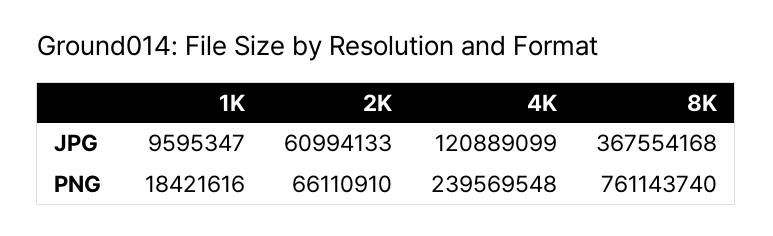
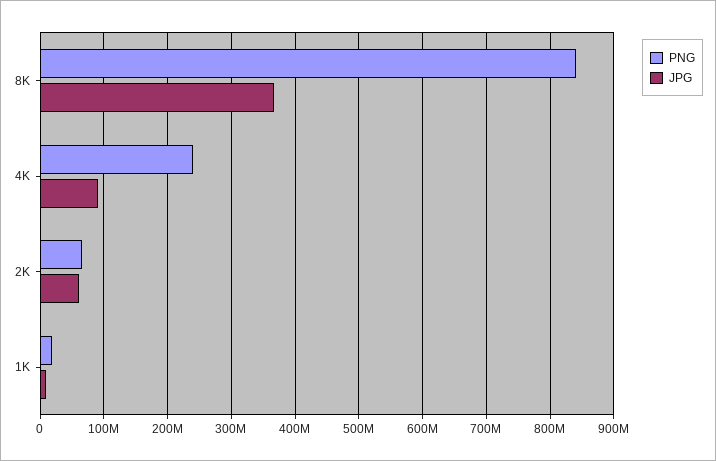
  {
    "JPG": {
      "1K": 9595347,
      "2K": 60994133,
-     "4K": 120889099,
+     "4K": 90000000,
      "8K": 367554168
    },
    "PNG": {
      "1K": 18421616,
      "2K": 66110910,
      "4K": 239569548,
-     "8K": 761143740
+     "8K": 840000000
    }
  }

